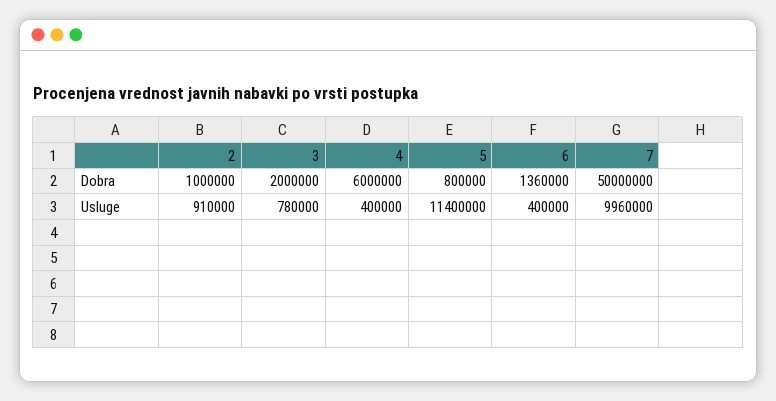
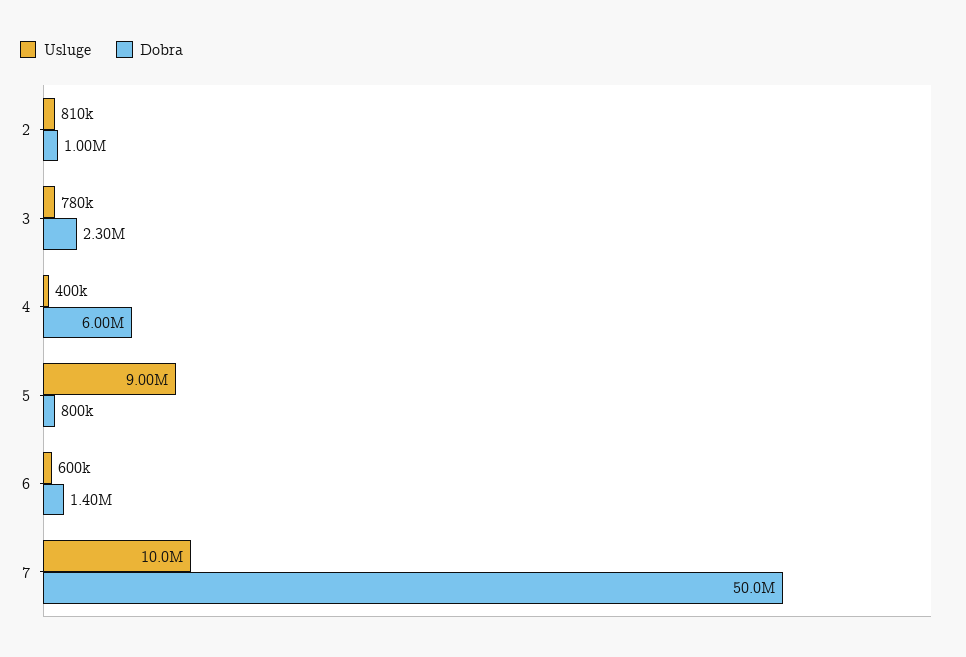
  {
    "Dobra": {
      "2": 1000000,
-     "3": 2000000,
+     "3": 2300000,
      "4": 6000000,
      "5": 800000,
-     "6": 1360000,
+     "6": 1400000,
      "7": 50000000
    },
    "Usluge": {
-     "2": 910000,
+     "2": 810000,
      "3": 780000,
      "4": 400000,
-     "5": 11400000,
+     "5": 9000000,
-     "6": 400000,
+     "6": 600000,
-     "7": 9960000
+     "7": 10000000
    }
  }

